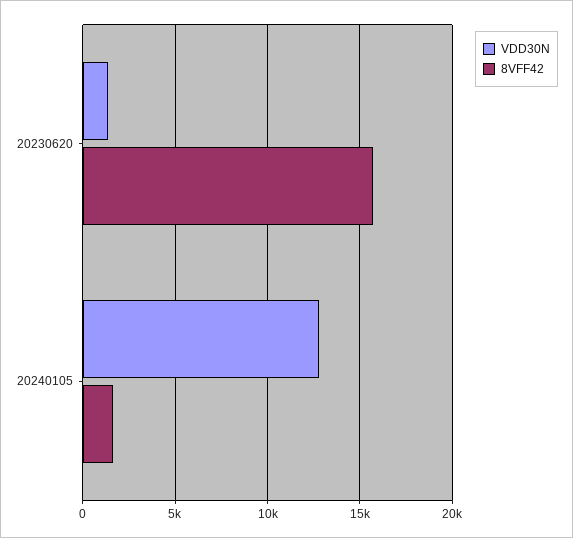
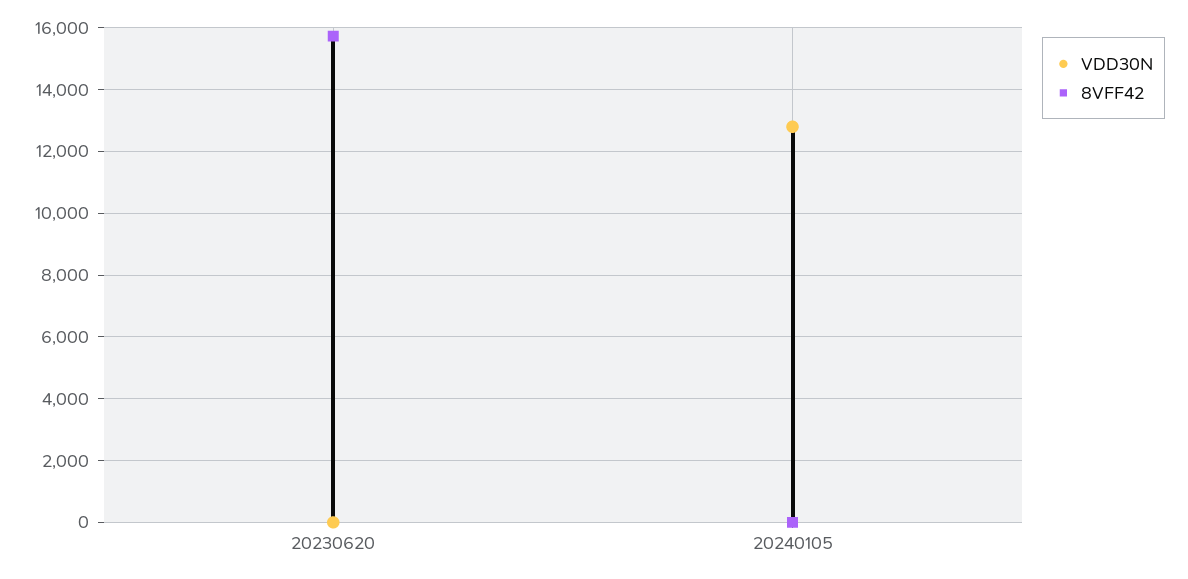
  {
    "VDD30N": {
-     "20230620": 1500,
+     "20230620": 0,
      "20240105": 12800
    },
    "8VFF42": {
      "20230620": 15800,
-     "20240105": 1500
+     "20240105": 0
    }
  }

